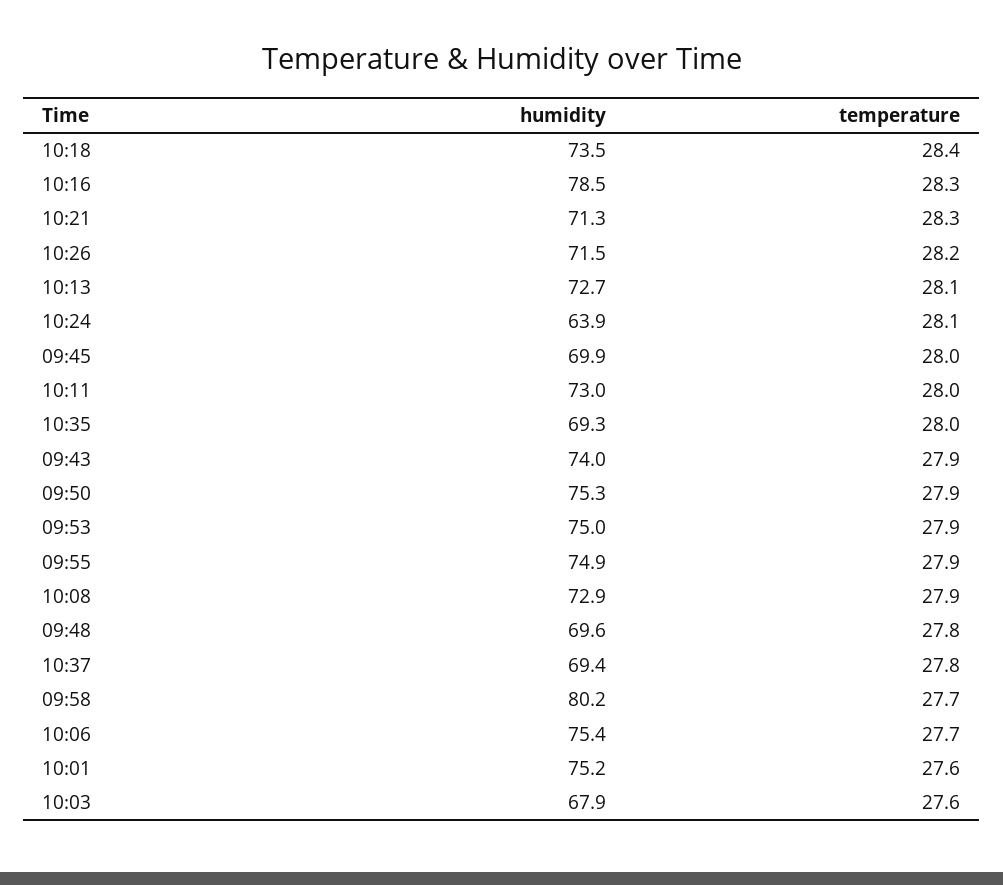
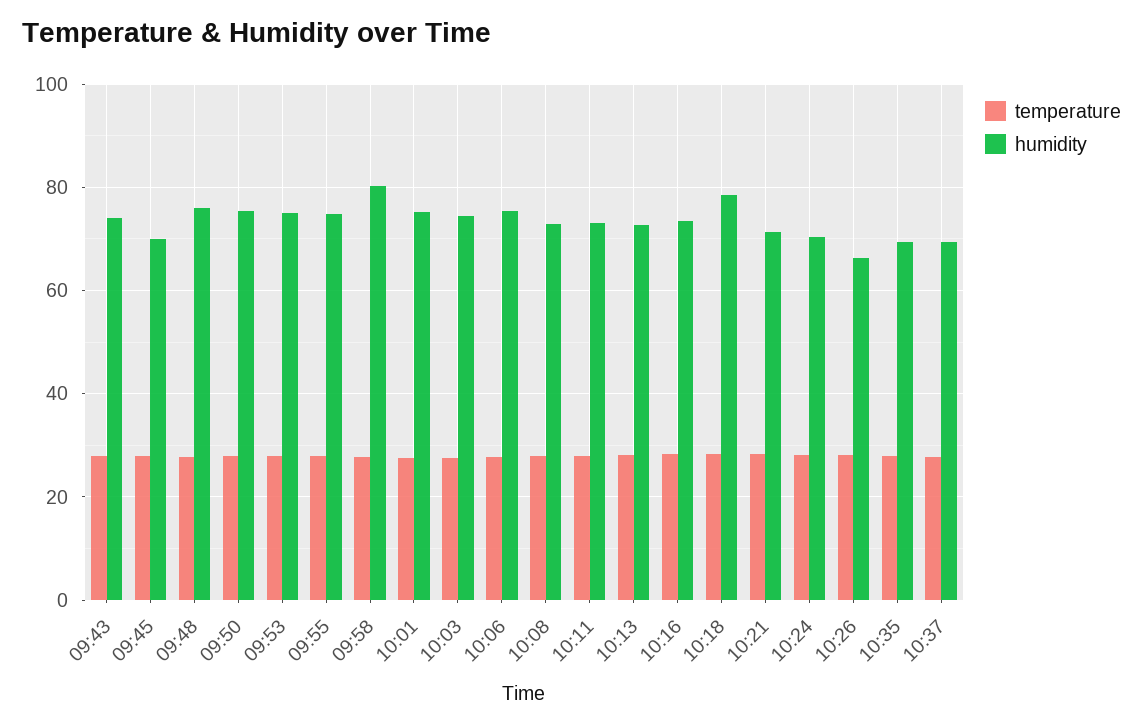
  {
    "humidity": {
-     "10:18": 73.5,
+     "10:18": 78,
-     "10:16": 78.5,
+     "10:16": 74,
      "10:21": 71.3,
-     "10:26": 71.5,
+     "10:26": 66,
      "10:13": 72.7,
-     "10:24": 63.9,
+     "10:24": 70,
      "09:45": 69.9,
      "10:11": 73,
      "10:35": 69.3,
      "09:43": 74,
      "09:50": 75.3,
      "09:53": 75,
      "09:55": 74.9,
      "10:08": 72.9,
-     "09:48": 69.6,
+     "09:48": 76,
      "10:37": 69.4,
      "09:58": 80.2,
      "10:06": 75.4,
      "10:01": 75.2,
-     "10:03": 67.9
+     "10:03": 74
    },
    "temperature": {
      "10:18": 28.4,
      "10:16": 28.3,
      "10:21": 28.3,
      "10:26": 28.2,
      "10:13": 28.1,
      "10:24": 28.1,
      "09:45": 28,
      "10:11": 28,
      "10:35": 28,
      "09:43": 27.9,
      "09:50": 27.9,
      "09:53": 27.9,
      "09:55": 27.9,
      "10:08": 27.9,
      "09:48": 27.8,
      "10:37": 27.8,
      "09:58": 27.7,
      "10:06": 27.7,
      "10:01": 27.6,
      "10:03": 27.6
    }
  }

